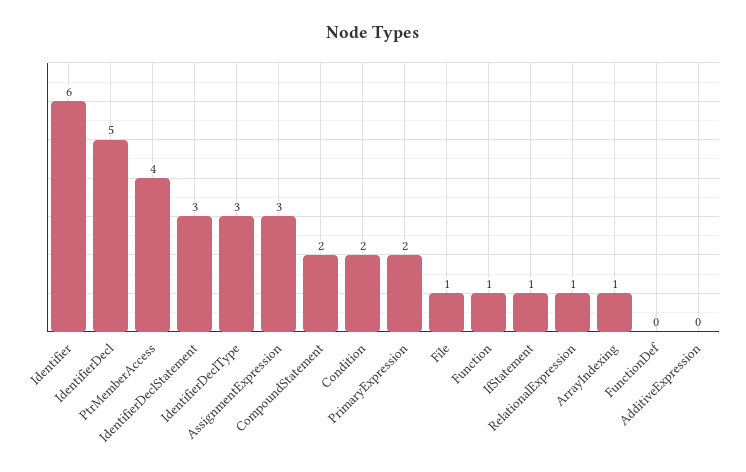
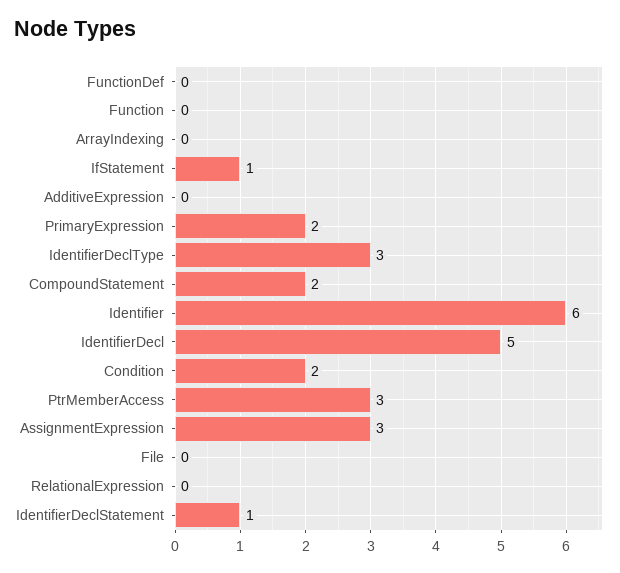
  {
    "Identifier": 6,
    "IdentifierDecl": 5,
-   "PtrMemberAccess": 4,
+   "PtrMemberAccess": 3,
-   "IdentifierDeclStatement": 3,
+   "IdentifierDeclStatement": 1,
    "IdentifierDeclType": 3,
    "AssignmentExpression": 3,
    "CompoundStatement": 2,
    "Condition": 2,
    "PrimaryExpression": 2,
-   "File": 1,
+   "File": 0,
-   "Function": 1,
+   "Function": 0,
    "IfStatement": 1,
-   "RelationalExpression": 1,
+   "RelationalExpression": 0,
-   "ArrayIndexing": 1,
+   "ArrayIndexing": 0,
    "FunctionDef": 0,
    "AdditiveExpression": 0
  }

